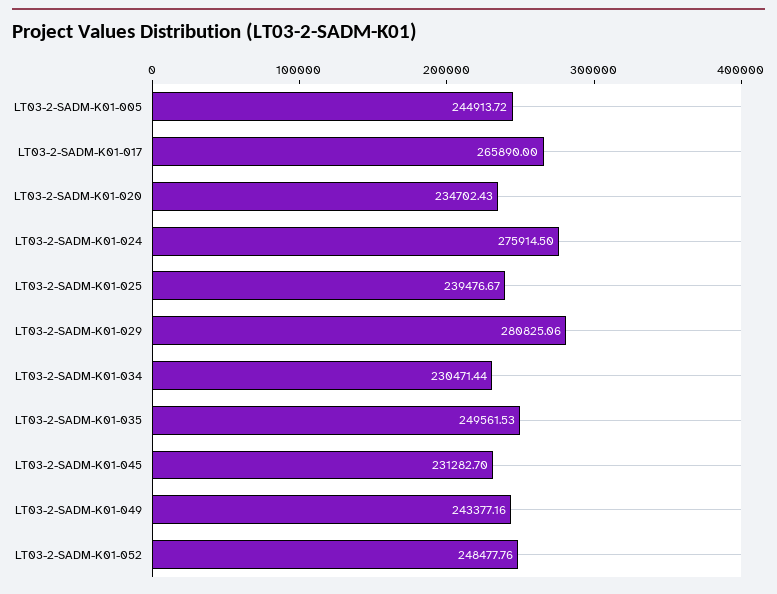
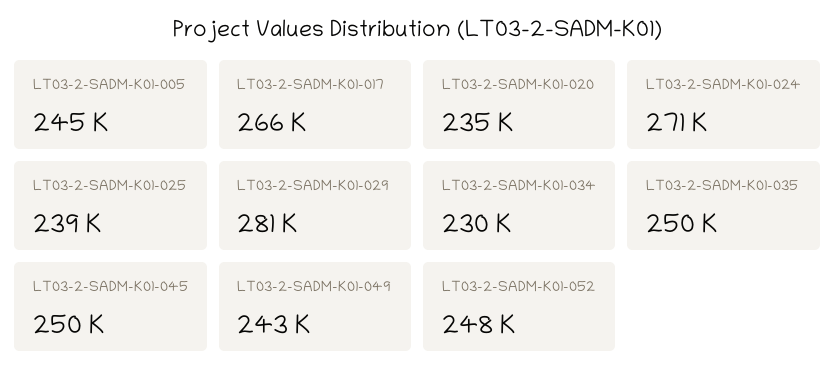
  {
    "LT03-2-SADM-K01-005": 244913.72,
    "LT03-2-SADM-K01-017": 265890,
    "LT03-2-SADM-K01-020": 234702.43,
-   "LT03-2-SADM-K01-024": 275914.5,
+   "LT03-2-SADM-K01-024": 271000,
    "LT03-2-SADM-K01-025": 239476.67,
    "LT03-2-SADM-K01-029": 280825.06,
    "LT03-2-SADM-K01-034": 230471.44,
    "LT03-2-SADM-K01-035": 249561.53,
-   "LT03-2-SADM-K01-045": 231282.7,
+   "LT03-2-SADM-K01-045": 250000,
    "LT03-2-SADM-K01-049": 243377.16,
    "LT03-2-SADM-K01-052": 248477.76
  }

